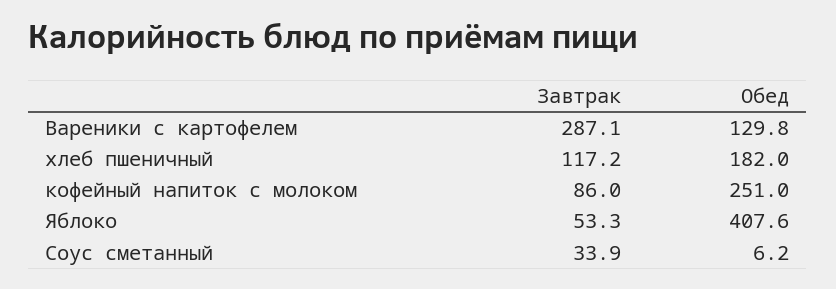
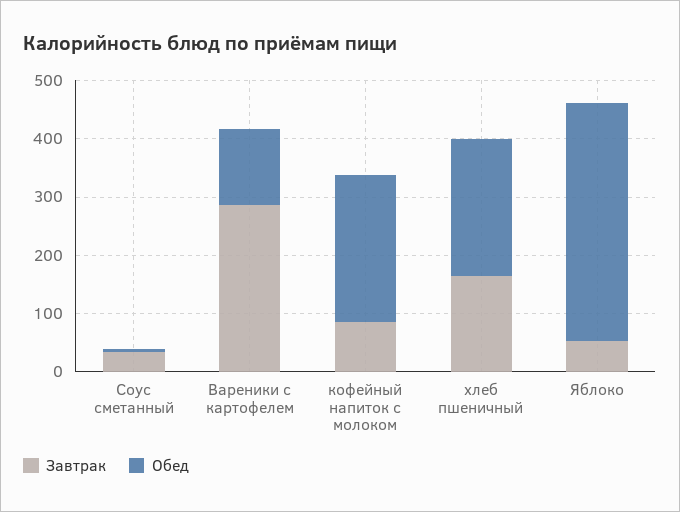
  {
    "Завтрак": {
      "Вареники с картофелем": 287.1,
-     "хлеб пшеничный": 117.2,
+     "хлеб пшеничный": 160,
      "кофейный напиток с молоком": 86,
      "Яблоко": 53.3,
      "Соус сметанный": 33.9
    },
    "Обед": {
      "Вареники с картофелем": 129.8,
-     "хлеб пшеничный": 182,
+     "хлеб пшеничный": 240,
      "кофейный напиток с молоком": 251,
      "Яблоко": 407.6,
      "Соус сметанный": 6.2
    }
  }

